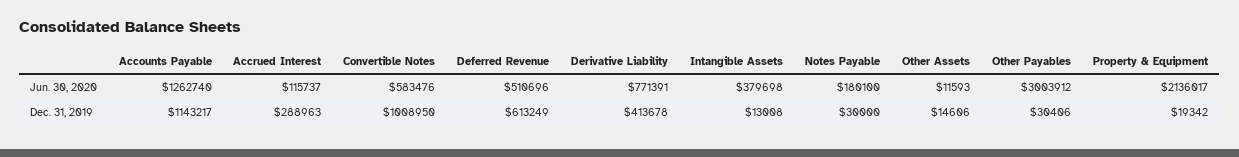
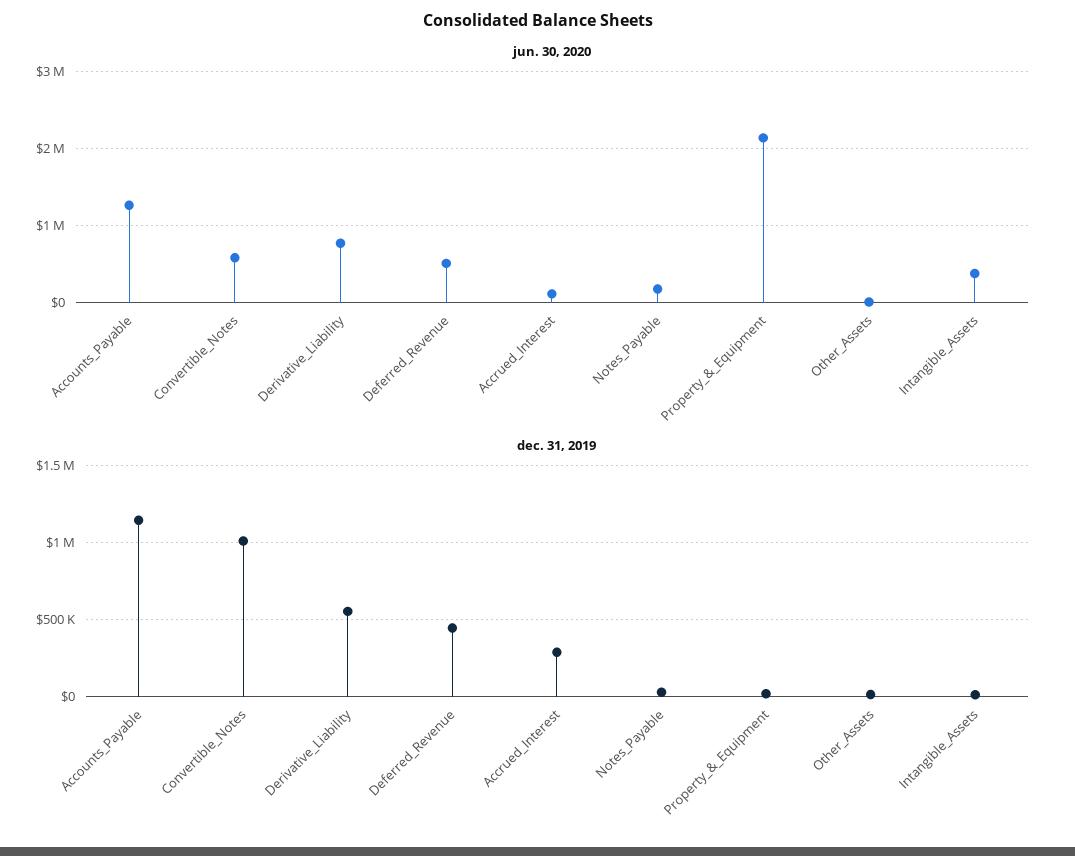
  {
    "Jun. 30, 2020": {
      "Accounts Payable": 1262740,
      "Accrued Interest": 115737,
      "Convertible Notes": 583476,
      "Deferred Revenue": 510696,
      "Derivative Liability": 771391,
      "Intangible Assets": 379698,
      "Notes Payable": 180100,
      "Other Assets": 11593,
-     "Other Payables": 3003912,
      "Property & Equipment": 2136017
    },
    "Dec. 31, 2019": {
      "Accounts Payable": 1143217,
      "Accrued Interest": 288963,
      "Convertible Notes": 1008950,
-     "Deferred Revenue": 613249,
+     "Deferred Revenue": 450000,
-     "Derivative Liability": 413678,
+     "Derivative Liability": 550000,
      "Intangible Assets": 13008,
      "Notes Payable": 30000,
      "Other Assets": 14606,
-     "Other Payables": 30406,
      "Property & Equipment": 19342
    }
  }

